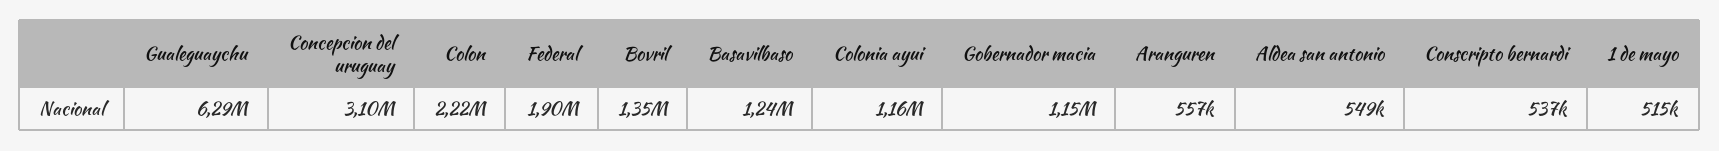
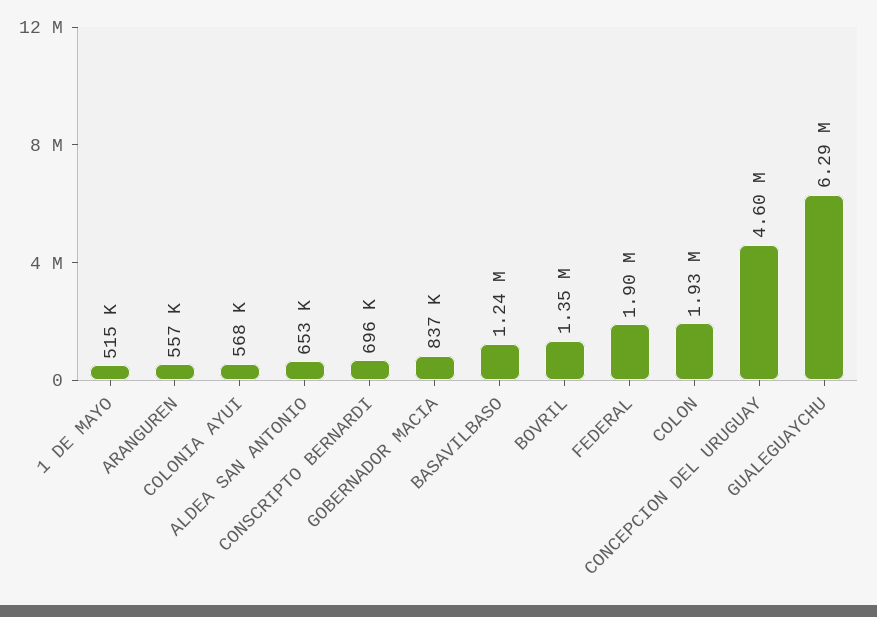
  {
    "Gualeguaychu": 6290000,
-   "Concepcion del uruguay": 3100000,
+   "Concepcion del uruguay": 4600000,
-   "Colon": 2220000,
+   "Colon": 1930000,
    "Federal": 1900000,
    "Bovril": 1350000,
    "Basavilbaso": 1240000,
-   "Colonia ayui": 1160000,
+   "Colonia ayui": 568000,
-   "Gobernador macia": 1150000,
+   "Gobernador macia": 837000,
    "Aranguren": 557000,
-   "Aldea san antonio": 549000,
+   "Aldea san antonio": 653000,
-   "Conscripto bernardi": 537000,
+   "Conscripto bernardi": 696000,
    "1 de mayo": 515000
  }

